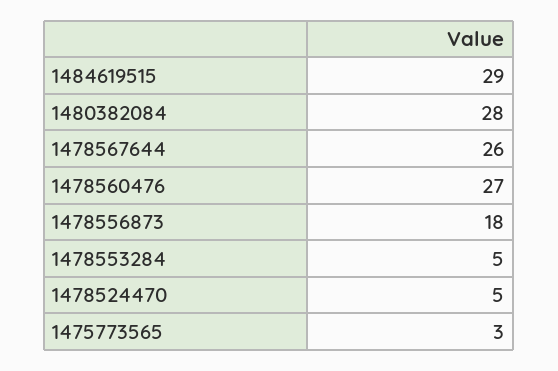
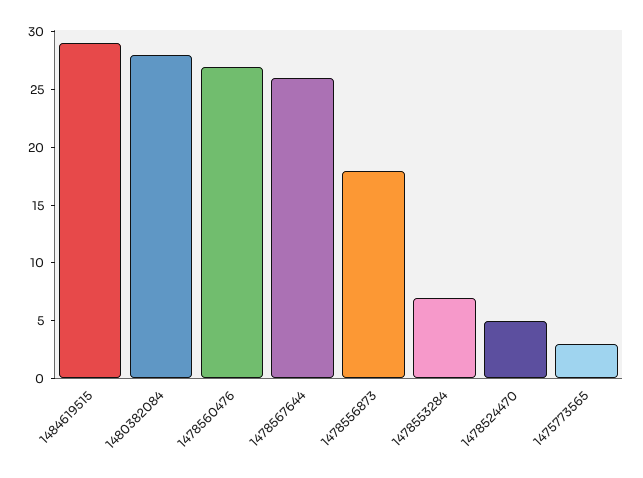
  {
    "1484619515": 29,
    "1480382084": 28,
    "1478567644": 26,
    "1478560476": 27,
    "1478556873": 18,
-   "1478553284": 5,
+   "1478553284": 7,
    "1478524470": 5,
    "1475773565": 3
  }

